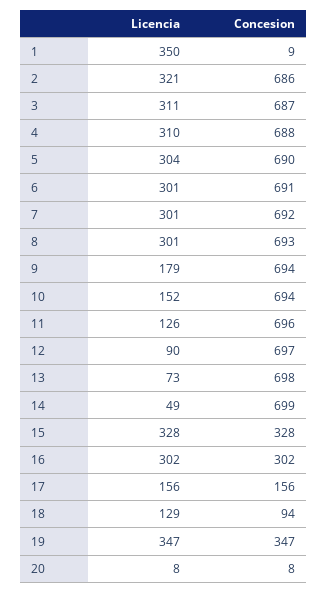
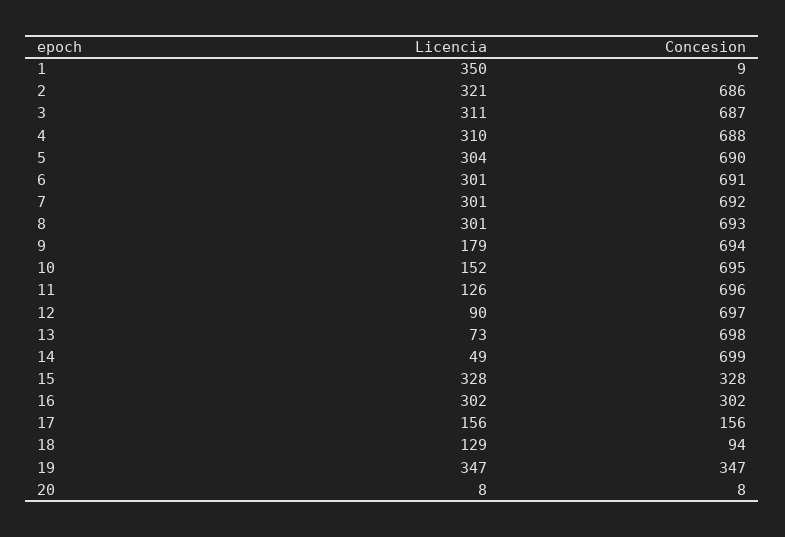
  {
    "Licencia": {
      "1": 350,
      "2": 321,
      "3": 311,
      "4": 310,
      "5": 304,
      "6": 301,
      "7": 301,
      "8": 301,
      "9": 179,
      "10": 152,
      "11": 126,
      "12": 90,
      "13": 73,
      "14": 49,
      "15": 328,
      "16": 302,
      "17": 156,
      "18": 129,
      "19": 347,
      "20": 8
    },
    "Concesion": {
      "1": 9,
      "2": 686,
      "3": 687,
      "4": 688,
      "5": 690,
      "6": 691,
      "7": 692,
      "8": 693,
      "9": 694,
-     "10": 694,
+     "10": 695,
      "11": 696,
      "12": 697,
      "13": 698,
      "14": 699,
      "15": 328,
      "16": 302,
      "17": 156,
      "18": 94,
      "19": 347,
      "20": 8
    }
  }

